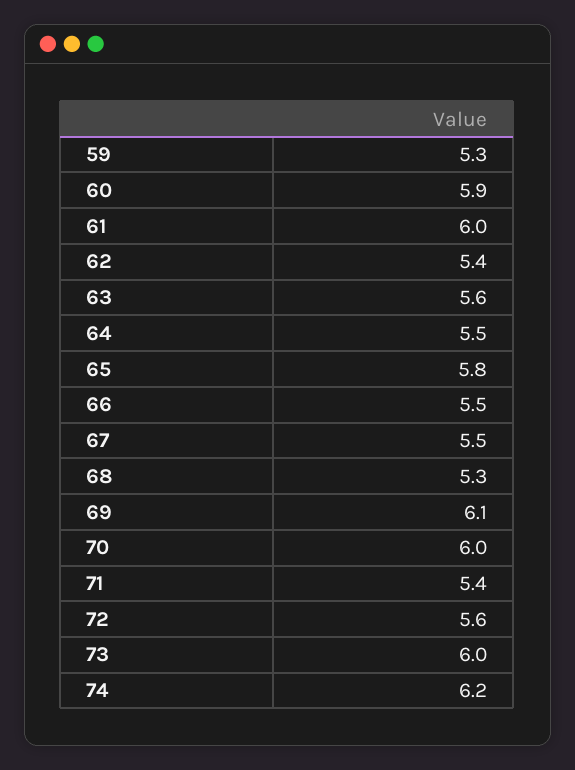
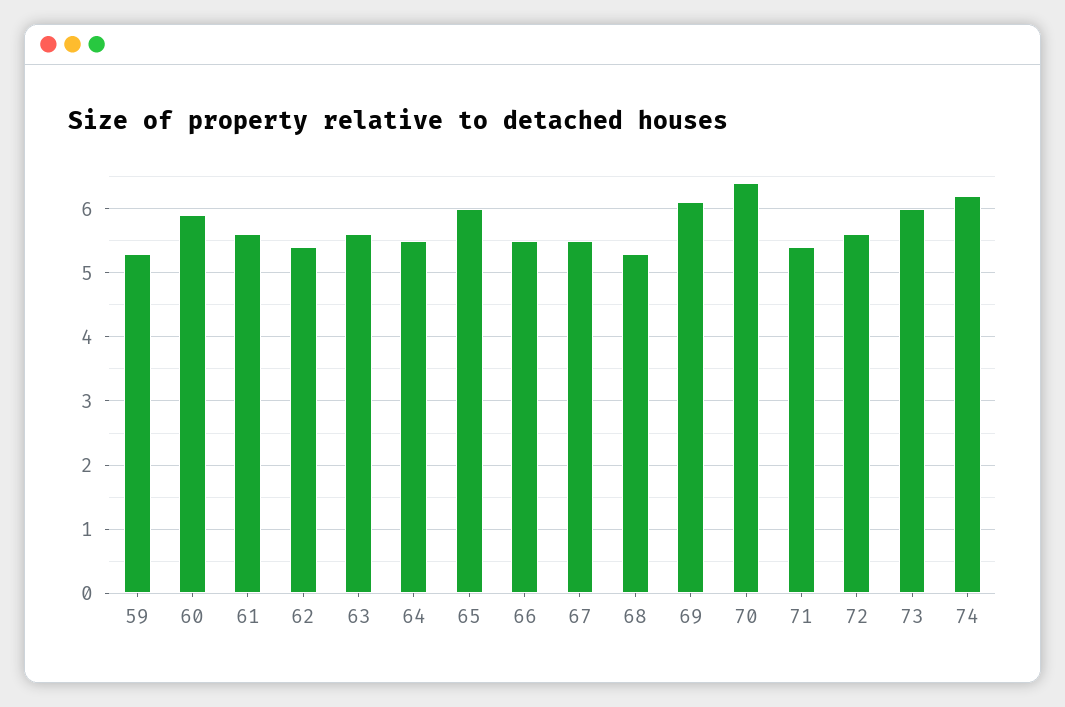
  {
    "59": 5.3,
    "60": 5.9,
-   "61": 6,
+   "61": 5.6,
    "62": 5.4,
    "63": 5.6,
    "64": 5.5,
-   "65": 5.8,
+   "65": 6,
    "66": 5.5,
    "67": 5.5,
    "68": 5.3,
    "69": 6.1,
-   "70": 6,
+   "70": 6.4,
    "71": 5.4,
    "72": 5.6,
    "73": 6,
    "74": 6.2
  }

